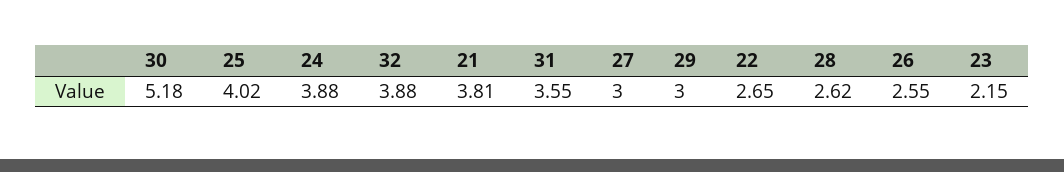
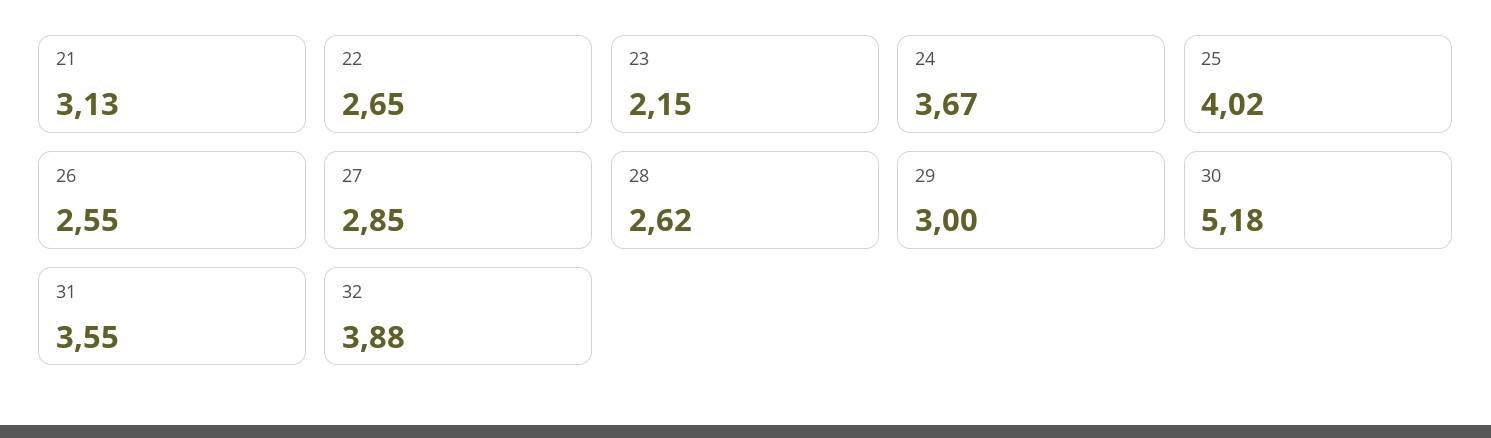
  {
    "30": 5.18,
    "25": 4.02,
-   "24": 3.88,
+   "24": 3.67,
    "32": 3.88,
-   "21": 3.81,
+   "21": 3.13,
    "31": 3.55,
-   "27": 3,
+   "27": 2.85,
    "29": 3,
    "22": 2.65,
    "28": 2.62,
    "26": 2.55,
    "23": 2.15
  }

